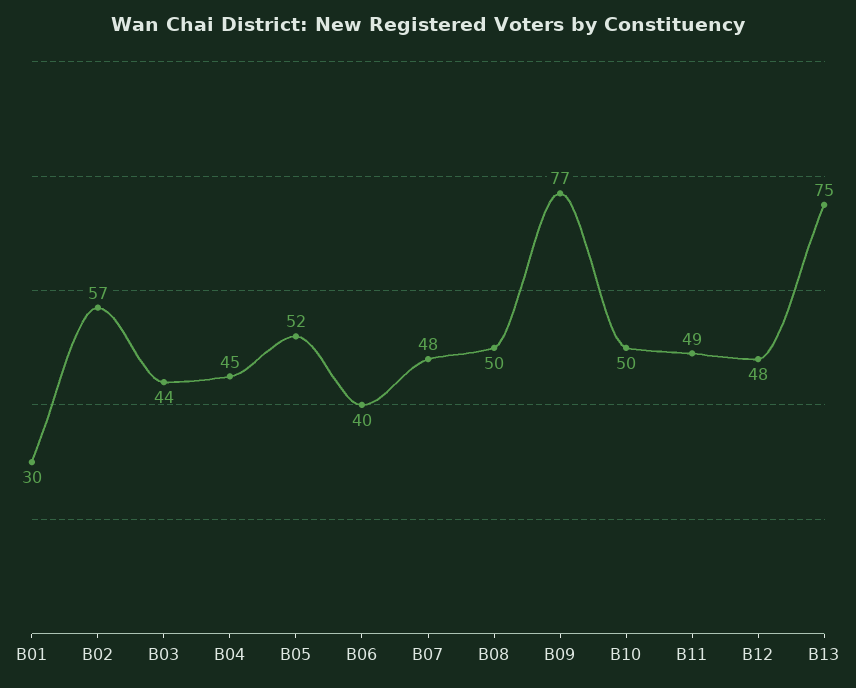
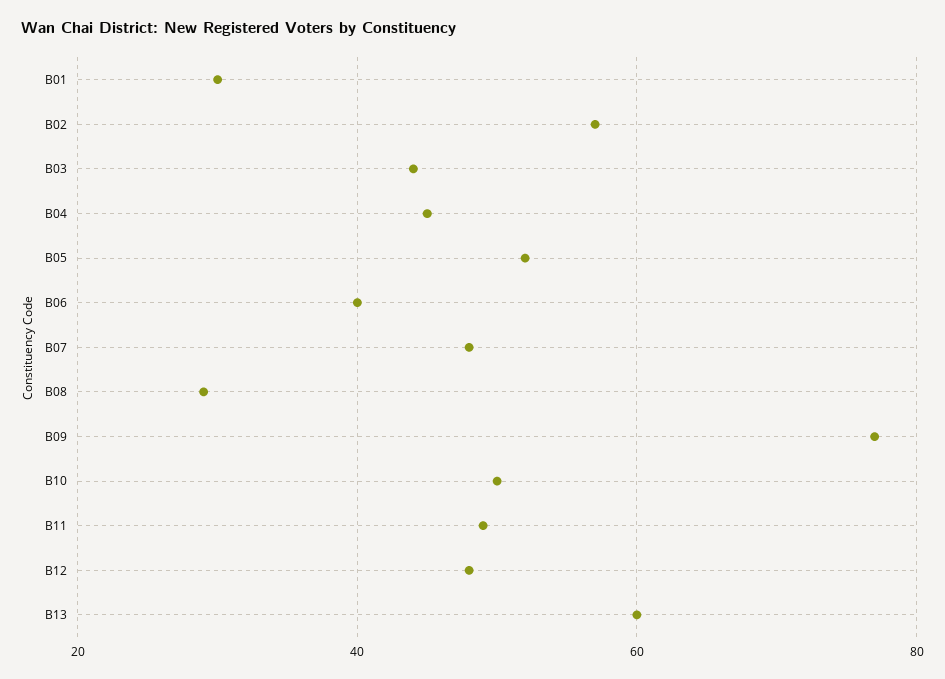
  {
    "B01": 30,
    "B02": 57,
    "B03": 44,
    "B04": 45,
    "B05": 52,
    "B06": 40,
    "B07": 48,
-   "B08": 50,
+   "B08": 30,
    "B09": 77,
    "B10": 50,
    "B11": 49,
    "B12": 48,
-   "B13": 75
+   "B13": 60
  }

